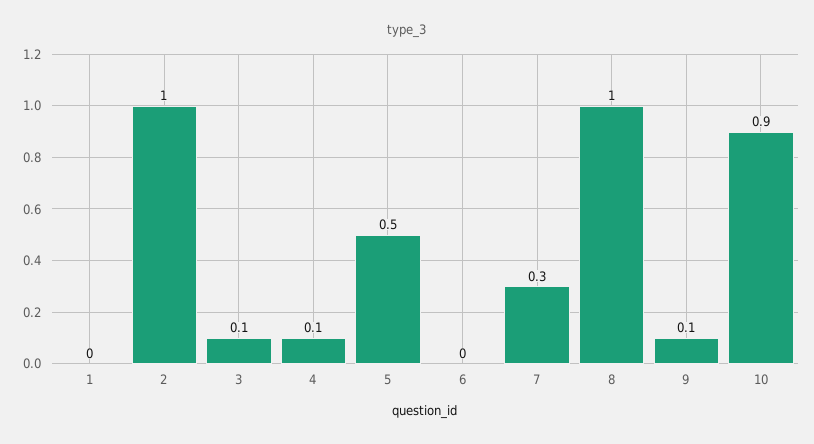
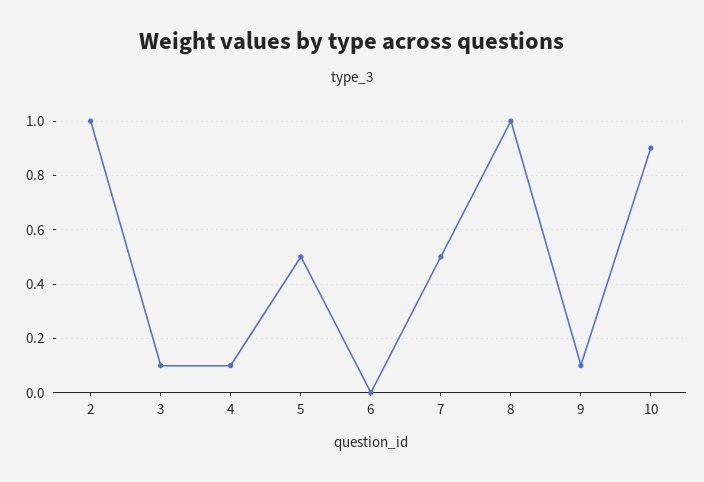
  {
-   "1": 0,
    "2": 1,
    "3": 0.1,
    "4": 0.1,
    "5": 0.5,
    "6": 0,
-   "7": 0.3,
+   "7": 0.5,
    "8": 1,
    "9": 0.1,
    "10": 0.9
  }

